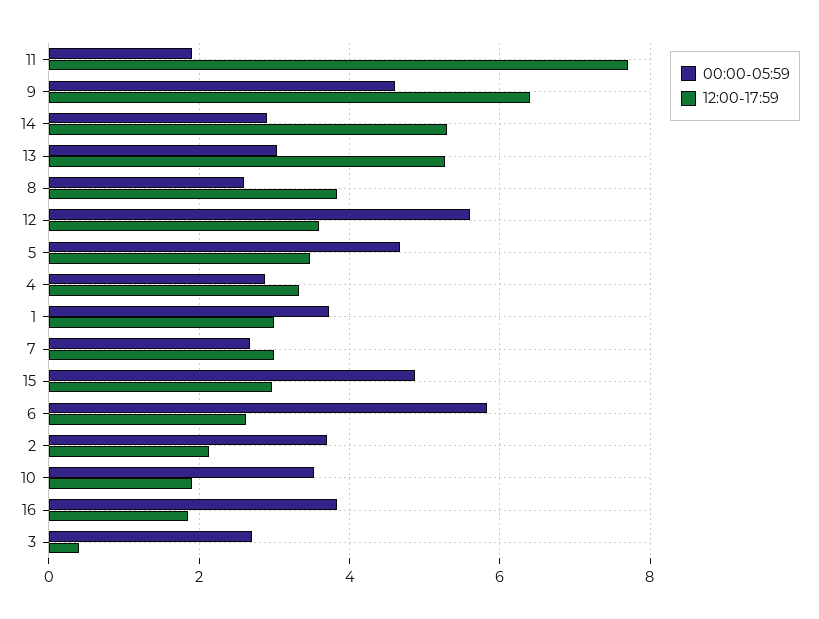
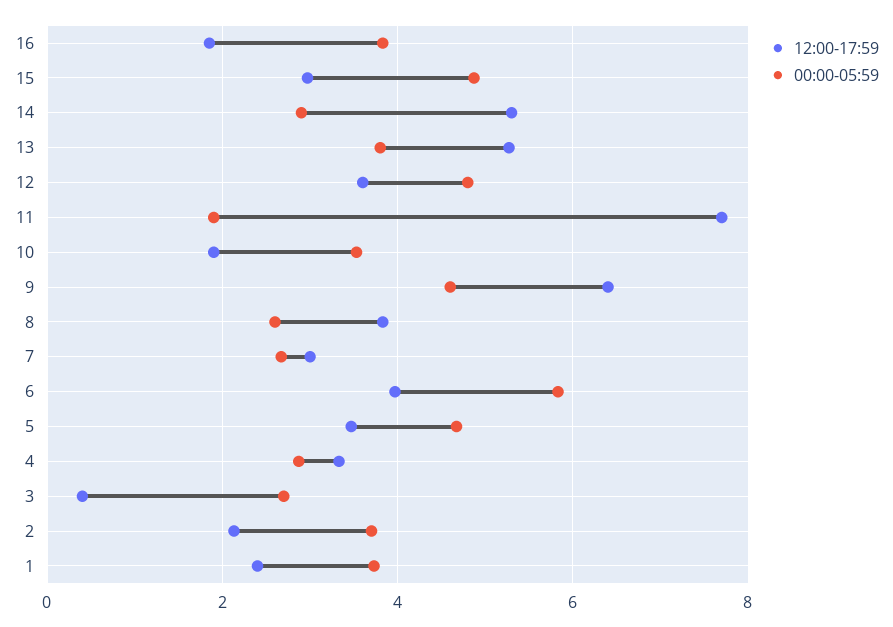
  {
    "00:00-05:59": {
      "11": 2,
      "9": 4.6,
      "14": 3,
-     "13": 3,
+     "13": 3.8,
      "8": 2.6,
-     "12": 5.6,
+     "12": 4.8,
      "5": 4.6,
      "4": 2.8,
      "1": 3.8,
      "7": 2.6,
      "15": 4.8,
      "6": 5.8,
      "2": 3.8,
      "10": 3.6,
      "16": 3.8,
      "3": 2.8
    },
    "12:00-17:59": {
      "11": 7.8,
      "9": 6.4,
      "14": 5.4,
      "13": 5.2,
      "8": 3.8,
      "12": 3.6,
      "5": 3.4,
      "4": 3.4,
-     "1": 3,
+     "1": 2.4,
      "7": 3,
      "15": 3,
-     "6": 2.6,
+     "6": 4,
      "2": 2.2,
      "10": 2,
      "16": 1.8,
      "3": 0.4
    }
  }

